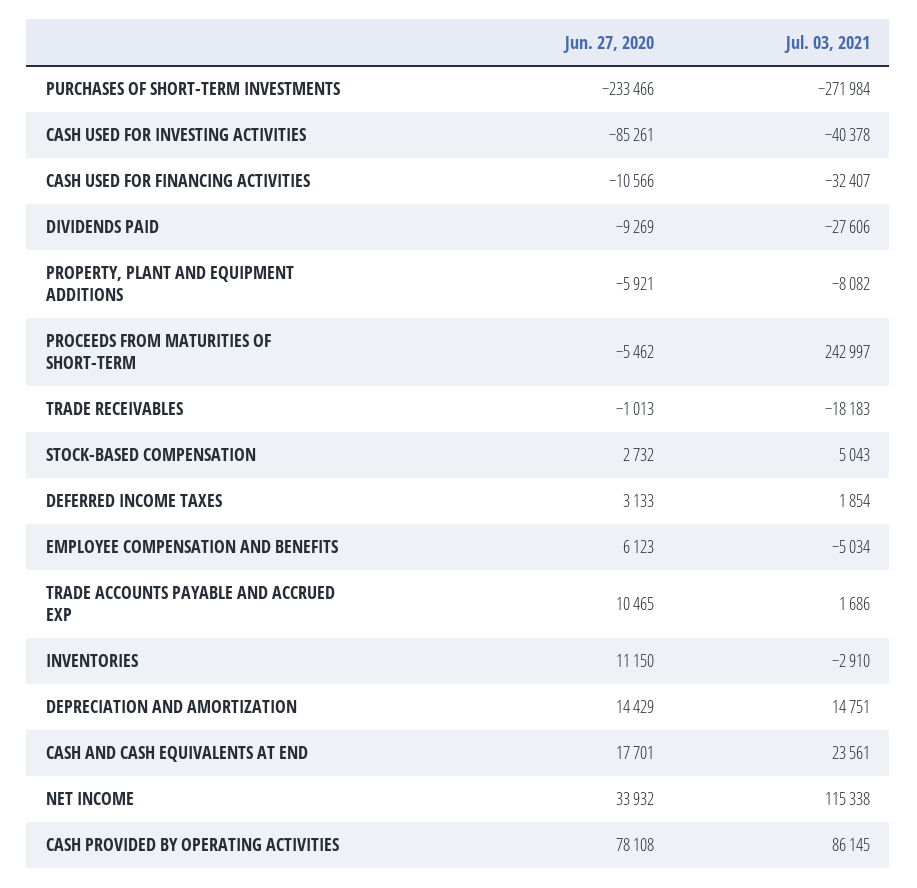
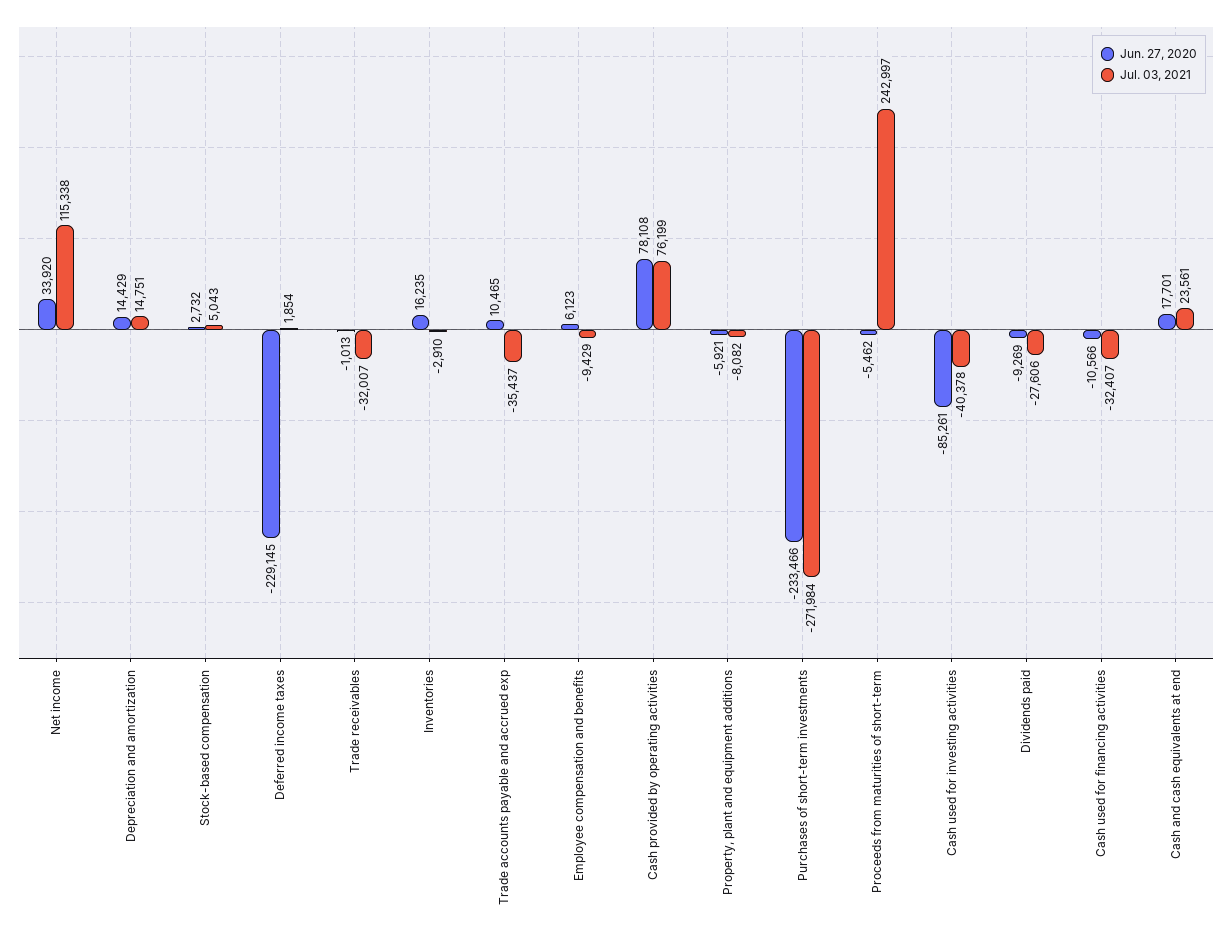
  {
    "Jun. 27, 2020": {
      "PURCHASES OF SHORT-TERM INVESTMENTS": -233466,
      "CASH USED FOR INVESTING ACTIVITIES": -85261,
      "CASH USED FOR FINANCING ACTIVITIES": -10566,
      "DIVIDENDS PAID": -9269,
      "PROPERTY, PLANT AND EQUIPMENT ADDITIONS": -5921,
      "PROCEEDS FROM MATURITIES OF SHORT-TERM": -5462,
      "TRADE RECEIVABLES": -1013,
      "STOCK-BASED COMPENSATION": 2732,
-     "DEFERRED INCOME TAXES": 3133,
+     "DEFERRED INCOME TAXES": -229145,
      "EMPLOYEE COMPENSATION AND BENEFITS": 6123,
      "TRADE ACCOUNTS PAYABLE AND ACCRUED EXP": 10465,
-     "INVENTORIES": 11150,
+     "INVENTORIES": 16235,
      "DEPRECIATION AND AMORTIZATION": 14429,
      "CASH AND CASH EQUIVALENTS AT END": 17701,
-     "NET INCOME": 33932,
+     "NET INCOME": 33920,
      "CASH PROVIDED BY OPERATING ACTIVITIES": 78108
    },
    "Jul. 03, 2021": {
      "PURCHASES OF SHORT-TERM INVESTMENTS": -271984,
      "CASH USED FOR INVESTING ACTIVITIES": -40378,
      "CASH USED FOR FINANCING ACTIVITIES": -32407,
      "DIVIDENDS PAID": -27606,
      "PROPERTY, PLANT AND EQUIPMENT ADDITIONS": -8082,
      "PROCEEDS FROM MATURITIES OF SHORT-TERM": 242997,
-     "TRADE RECEIVABLES": -18183,
+     "TRADE RECEIVABLES": -32007,
      "STOCK-BASED COMPENSATION": 5043,
      "DEFERRED INCOME TAXES": 1854,
-     "EMPLOYEE COMPENSATION AND BENEFITS": -5034,
+     "EMPLOYEE COMPENSATION AND BENEFITS": -9429,
-     "TRADE ACCOUNTS PAYABLE AND ACCRUED EXP": 1686,
+     "TRADE ACCOUNTS PAYABLE AND ACCRUED EXP": -35437,
      "INVENTORIES": -2910,
      "DEPRECIATION AND AMORTIZATION": 14751,
      "CASH AND CASH EQUIVALENTS AT END": 23561,
      "NET INCOME": 115338,
-     "CASH PROVIDED BY OPERATING ACTIVITIES": 86145
+     "CASH PROVIDED BY OPERATING ACTIVITIES": 76199
    }
  }

